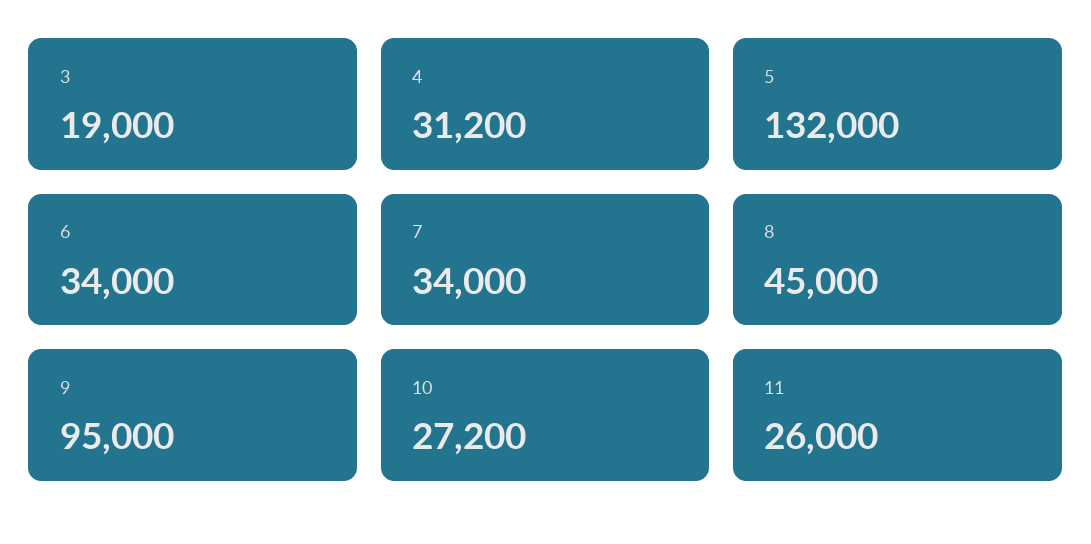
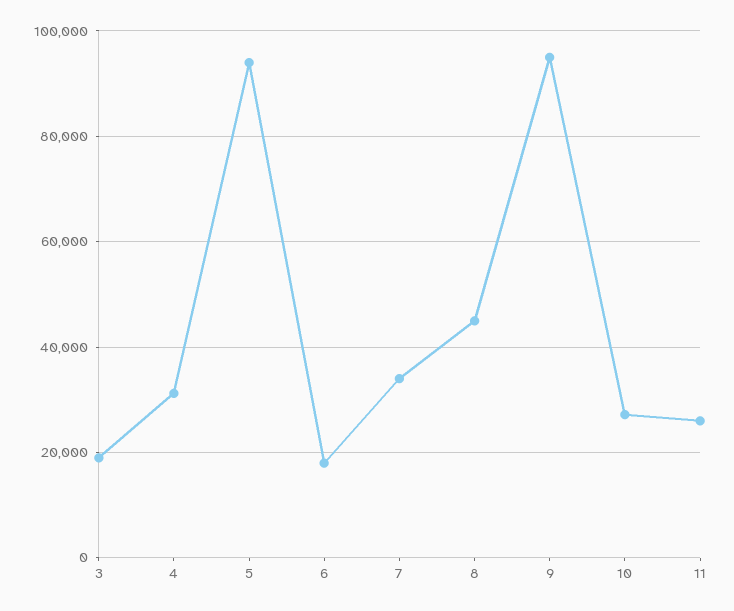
  {
    "3": 19000,
    "4": 31200,
-   "5": 132000,
+   "5": 94000,
-   "6": 34000,
+   "6": 18000,
    "7": 34000,
    "8": 45000,
    "9": 95000,
    "10": 27200,
    "11": 26000
  }

